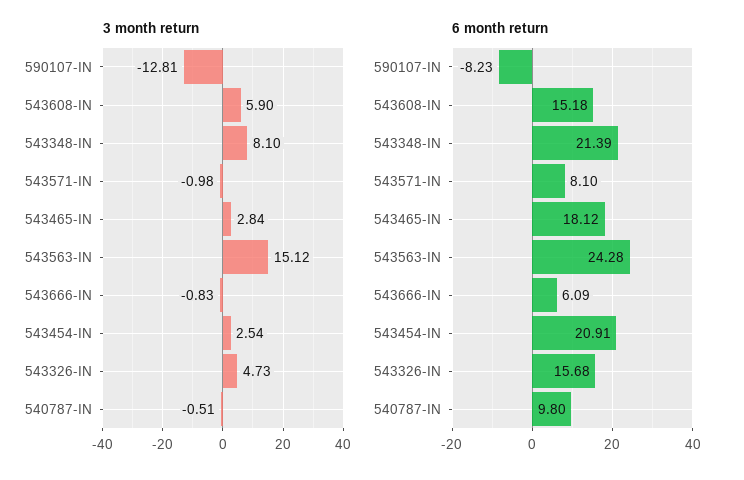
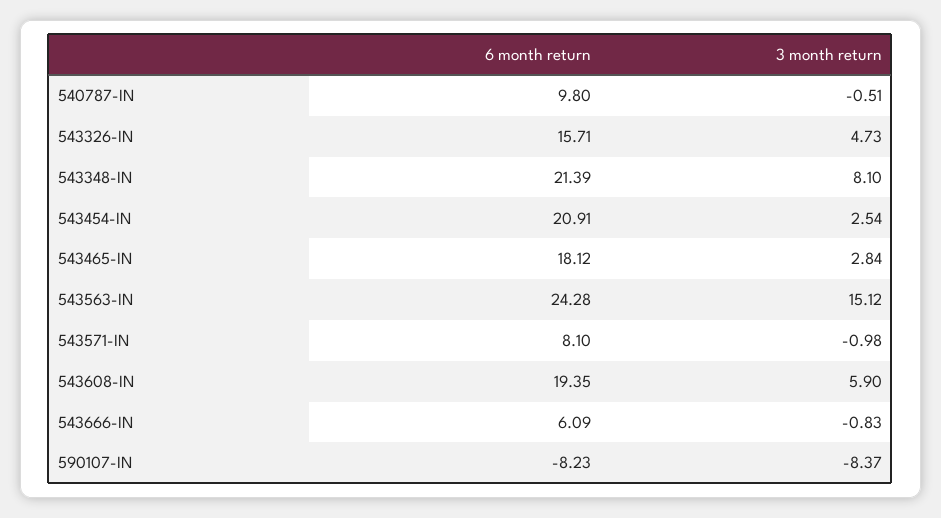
  {
    "3 month return": {
-     "590107-IN": -12.81,
+     "590107-IN": -8.37,
      "543608-IN": 5.9,
      "543348-IN": 8.1,
      "543571-IN": -0.98,
      "543465-IN": 2.84,
      "543563-IN": 15.12,
      "543666-IN": -0.83,
      "543454-IN": 2.54,
      "543326-IN": 4.73,
      "540787-IN": -0.51
    },
    "6 month return": {
      "590107-IN": -8.23,
-     "543608-IN": 15.18,
+     "543608-IN": 19.35,
      "543348-IN": 21.39,
      "543571-IN": 8.1,
      "543465-IN": 18.12,
      "543563-IN": 24.28,
      "543666-IN": 6.09,
      "543454-IN": 20.91,
-     "543326-IN": 15.68,
+     "543326-IN": 15.71,
      "540787-IN": 9.8
    }
  }

